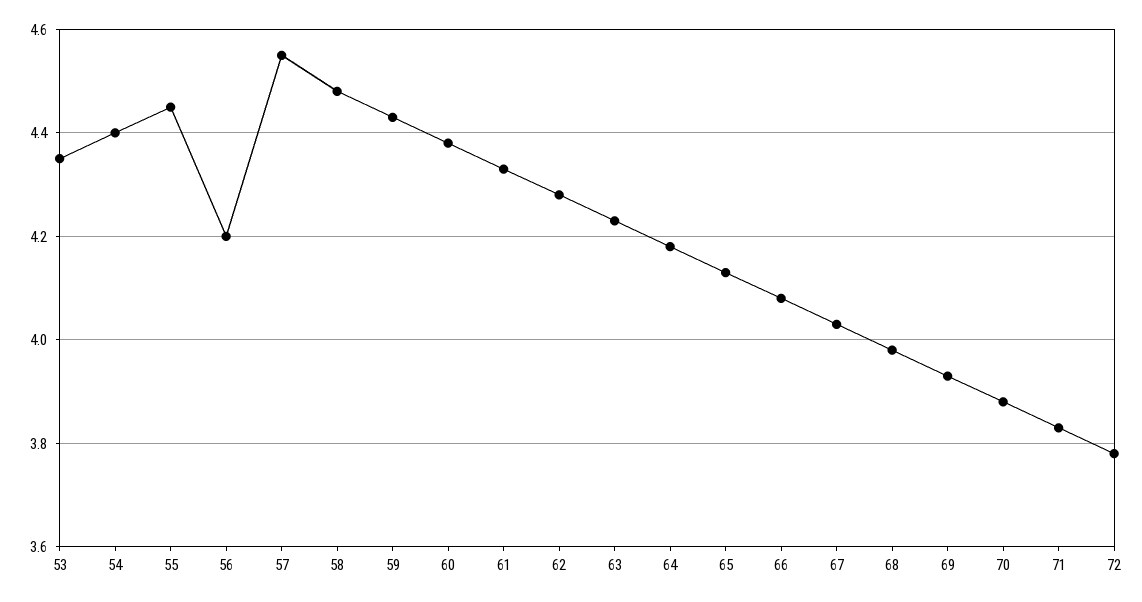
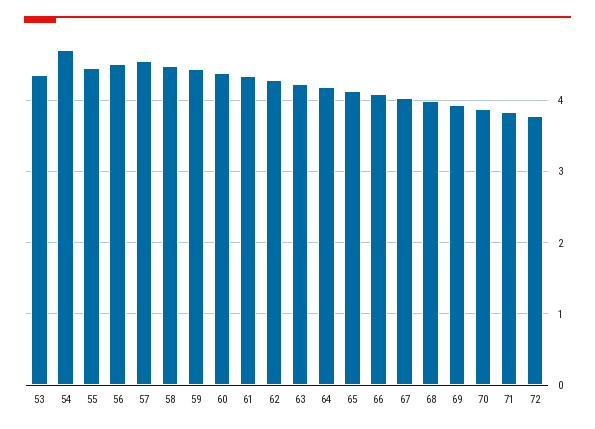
  {
    "53": 4.35,
-   "54": 4.4,
+   "54": 4.7,
    "55": 4.45,
-   "56": 4.2,
+   "56": 4.5,
    "57": 4.55,
    "58": 4.5,
    "59": 4.45,
    "60": 4.4,
    "61": 4.35,
    "62": 4.3,
    "63": 4.25,
    "64": 4.2,
    "65": 4.15,
    "66": 4.1,
    "67": 4.05,
    "68": 4,
    "69": 3.95,
    "70": 3.9,
    "71": 3.85,
    "72": 3.8
  }

